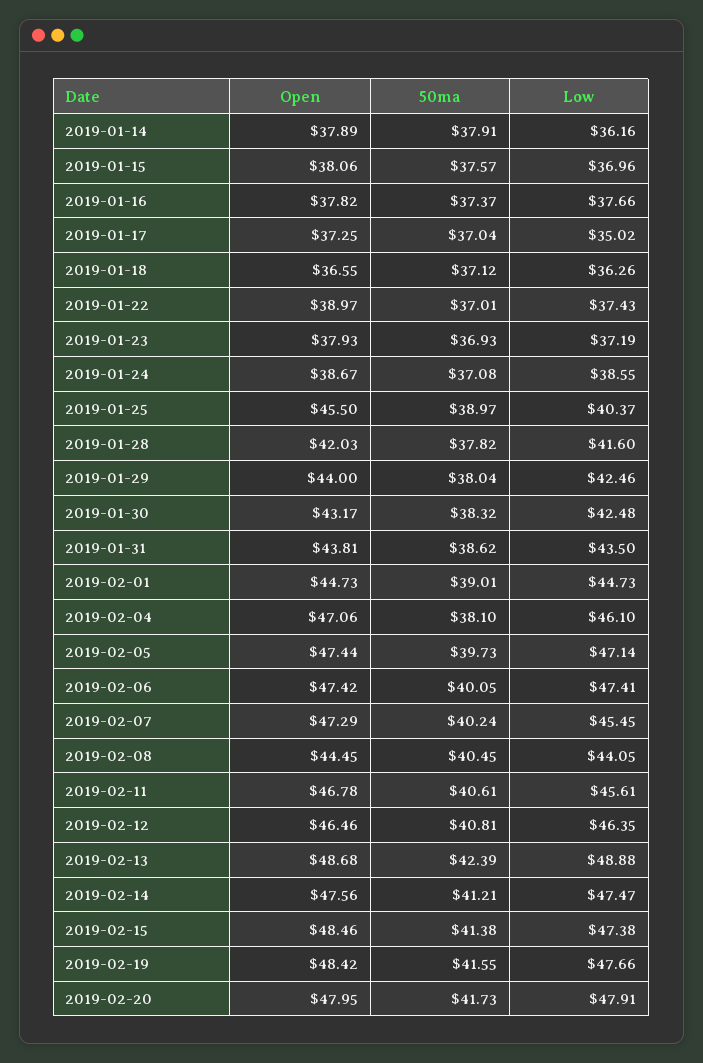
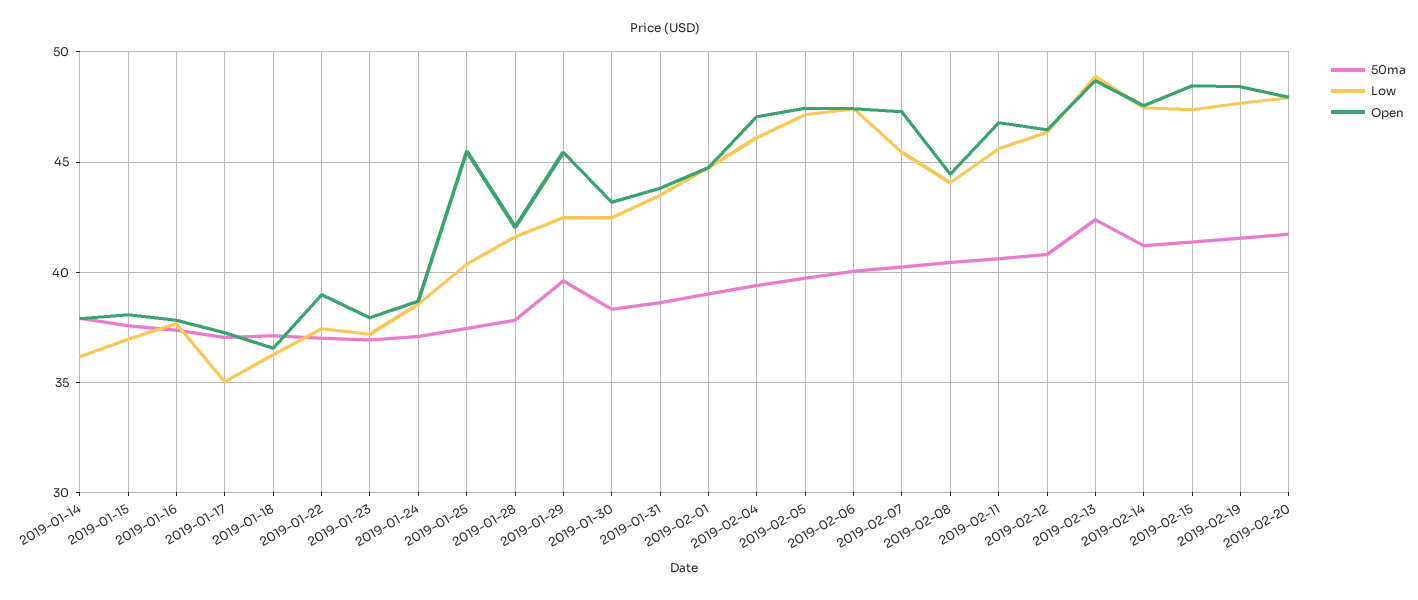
  {
    "Open": {
      "2019-01-14": 37.89,
      "2019-01-15": 38.06,
      "2019-01-16": 37.82,
      "2019-01-17": 37.25,
      "2019-01-18": 36.55,
      "2019-01-22": 38.97,
      "2019-01-23": 37.93,
      "2019-01-24": 38.67,
      "2019-01-25": 45.5,
      "2019-01-28": 42.03,
-     "2019-01-29": 44,
+     "2019-01-29": 45.5,
      "2019-01-30": 43.17,
      "2019-01-31": 43.81,
      "2019-02-01": 44.73,
      "2019-02-04": 47.06,
      "2019-02-05": 47.44,
      "2019-02-06": 47.42,
      "2019-02-07": 47.29,
      "2019-02-08": 44.45,
      "2019-02-11": 46.78,
      "2019-02-12": 46.46,
      "2019-02-13": 48.68,
      "2019-02-14": 47.56,
      "2019-02-15": 48.46,
      "2019-02-19": 48.42,
      "2019-02-20": 47.95
    },
    "50ma": {
      "2019-01-14": 37.91,
      "2019-01-15": 37.57,
      "2019-01-16": 37.37,
      "2019-01-17": 37.04,
      "2019-01-18": 37.12,
      "2019-01-22": 37.01,
      "2019-01-23": 36.93,
      "2019-01-24": 37.08,
-     "2019-01-25": 38.97,
+     "2019-01-25": 37.5,
      "2019-01-28": 37.82,
-     "2019-01-29": 38.04,
+     "2019-01-29": 39.5,
      "2019-01-30": 38.32,
      "2019-01-31": 38.62,
      "2019-02-01": 39.01,
-     "2019-02-04": 38.1,
+     "2019-02-04": 39.5,
      "2019-02-05": 39.73,
      "2019-02-06": 40.05,
      "2019-02-07": 40.24,
      "2019-02-08": 40.45,
      "2019-02-11": 40.61,
      "2019-02-12": 40.81,
      "2019-02-13": 42.39,
      "2019-02-14": 41.21,
      "2019-02-15": 41.38,
      "2019-02-19": 41.55,
      "2019-02-20": 41.73
    },
    "Low": {
      "2019-01-14": 36.16,
      "2019-01-15": 36.96,
      "2019-01-16": 37.66,
      "2019-01-17": 35.02,
      "2019-01-18": 36.26,
      "2019-01-22": 37.43,
      "2019-01-23": 37.19,
      "2019-01-24": 38.55,
      "2019-01-25": 40.37,
      "2019-01-28": 41.6,
      "2019-01-29": 42.46,
      "2019-01-30": 42.48,
      "2019-01-31": 43.5,
      "2019-02-01": 44.73,
      "2019-02-04": 46.1,
      "2019-02-05": 47.14,
      "2019-02-06": 47.41,
      "2019-02-07": 45.45,
      "2019-02-08": 44.05,
      "2019-02-11": 45.61,
      "2019-02-12": 46.35,
      "2019-02-13": 48.88,
      "2019-02-14": 47.47,
      "2019-02-15": 47.38,
      "2019-02-19": 47.66,
      "2019-02-20": 47.91
    }
  }

